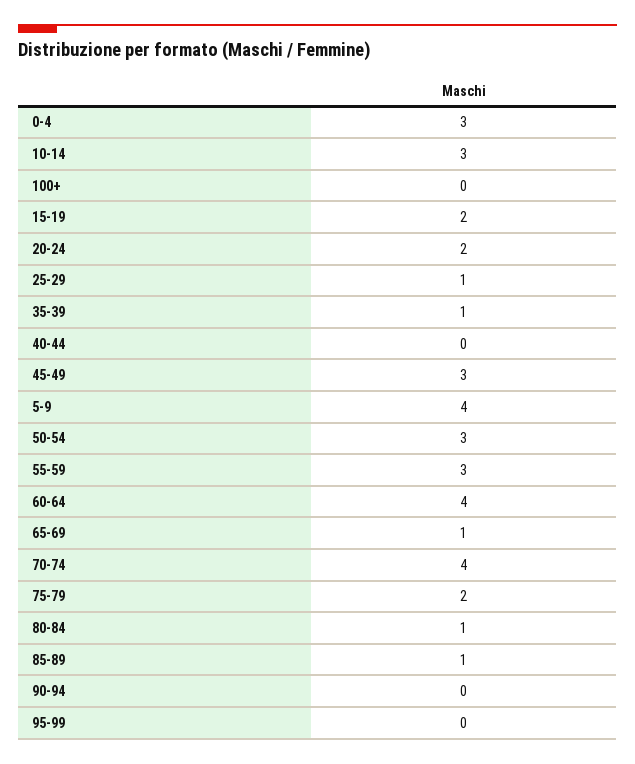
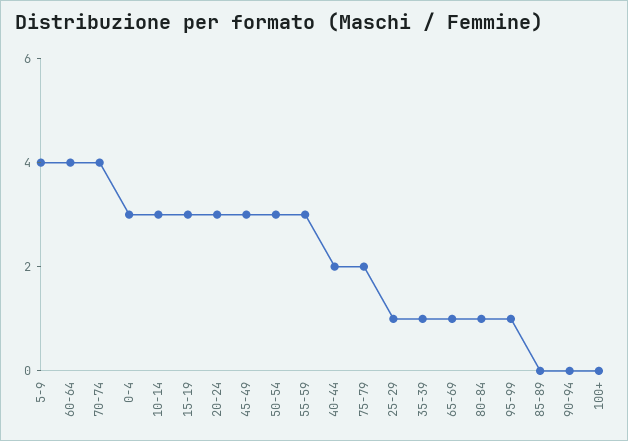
  {
    "0-4": 3,
    "10-14": 3,
    "100+": 0,
-   "15-19": 2,
+   "15-19": 3,
-   "20-24": 2,
+   "20-24": 3,
    "25-29": 1,
    "35-39": 1,
-   "40-44": 0,
+   "40-44": 2,
    "45-49": 3,
    "5-9": 4,
    "50-54": 3,
    "55-59": 3,
    "60-64": 4,
    "65-69": 1,
    "70-74": 4,
    "75-79": 2,
    "80-84": 1,
-   "85-89": 1,
+   "85-89": 0,
    "90-94": 0,
-   "95-99": 0
+   "95-99": 1
  }

